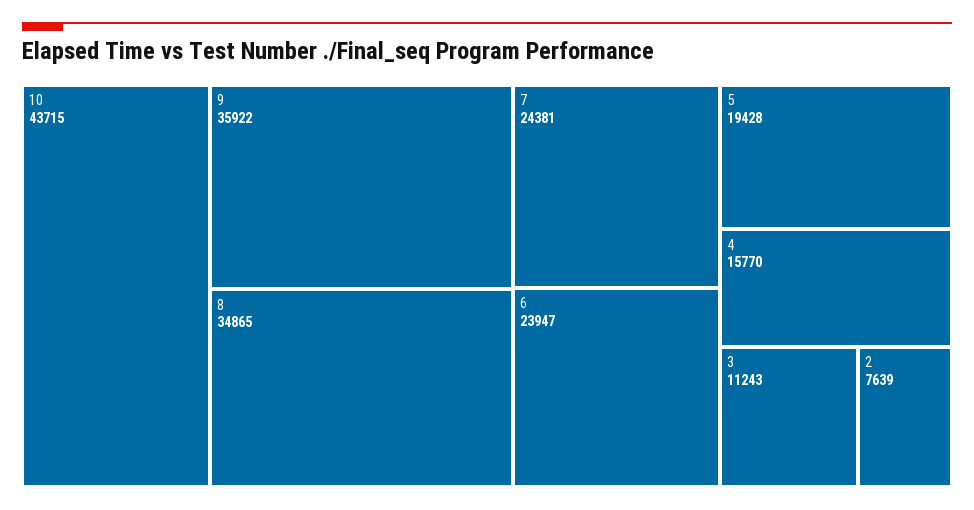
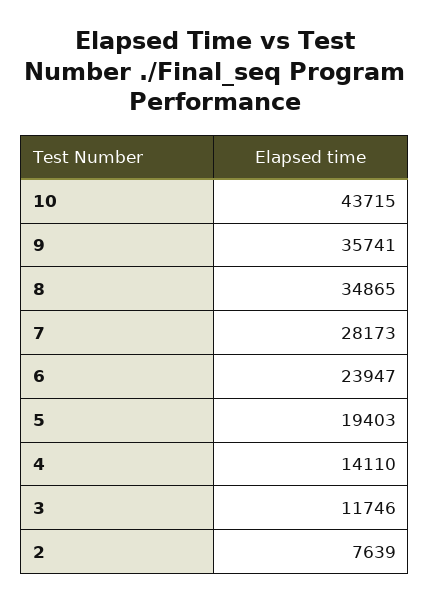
  {
    "10": 43715,
-   "9": 35922,
+   "9": 35741,
    "8": 34865,
-   "7": 24381,
+   "7": 28173,
    "6": 23947,
-   "5": 19428,
+   "5": 19403,
-   "4": 15770,
+   "4": 14110,
-   "3": 11243,
+   "3": 11746,
    "2": 7639
  }

